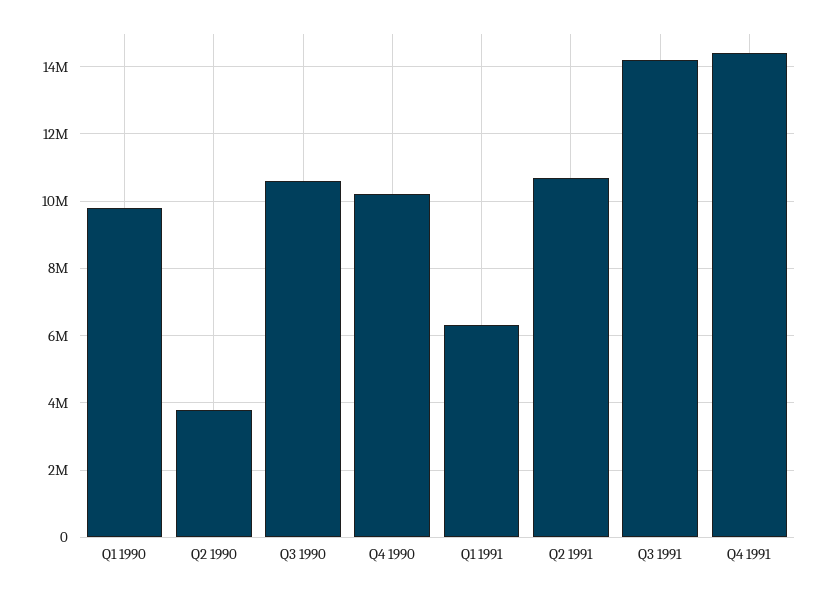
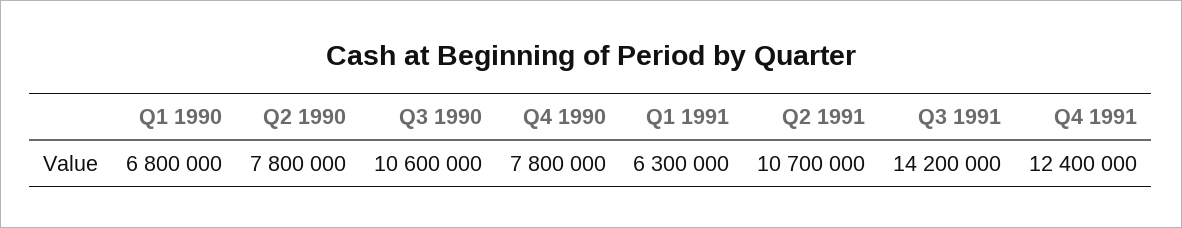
  {
-   "Q1 1990": 9800000,
+   "Q1 1990": 6800000,
-   "Q2 1990": 3800000,
+   "Q2 1990": 7800000,
    "Q3 1990": 10600000,
-   "Q4 1990": 10200000,
+   "Q4 1990": 7800000,
    "Q1 1991": 6300000,
    "Q2 1991": 10700000,
    "Q3 1991": 14200000,
-   "Q4 1991": 14400000
+   "Q4 1991": 12400000
  }

